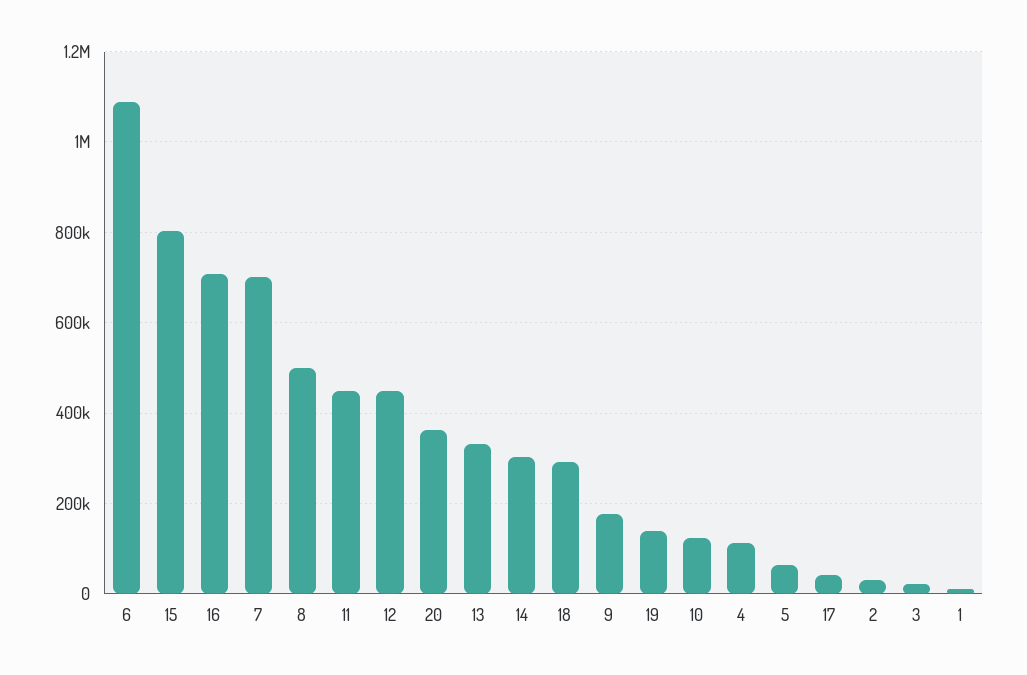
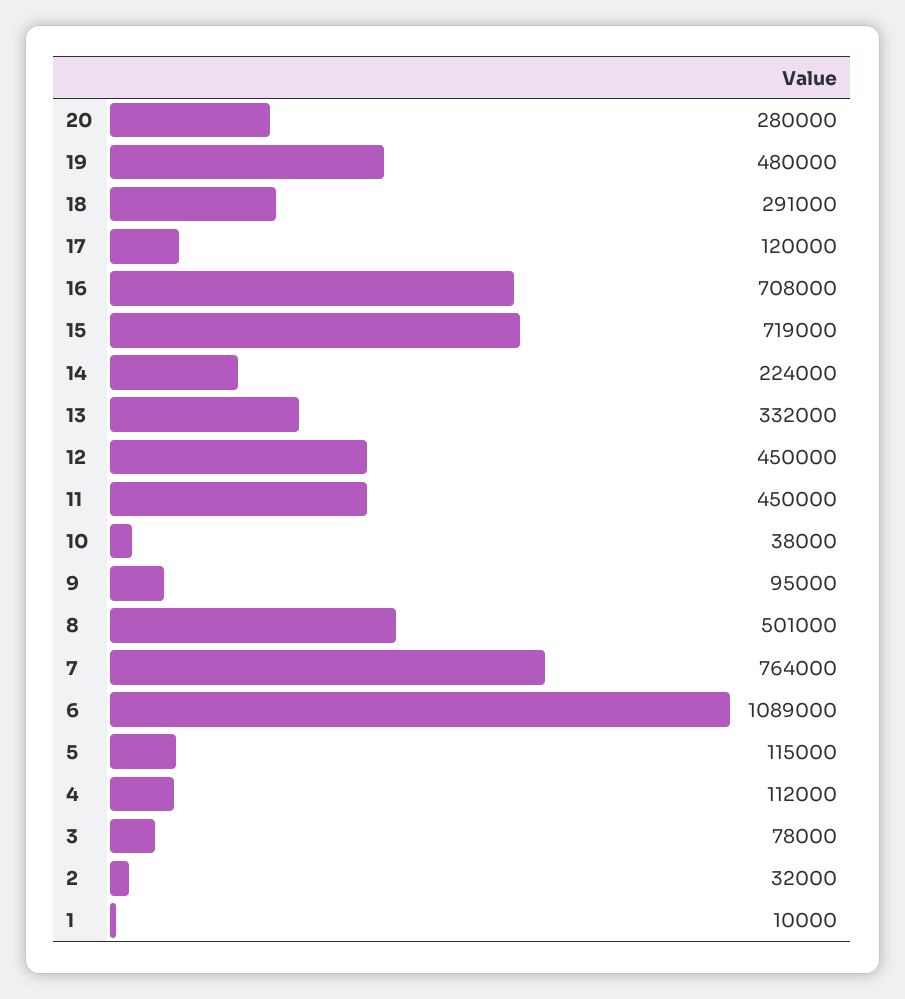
  {
    "6": 1089000,
-   "15": 800000,
+   "15": 719000,
    "16": 708000,
-   "7": 700000,
+   "7": 764000,
    "8": 501000,
    "11": 450000,
    "12": 450000,
-   "20": 360000,
+   "20": 280000,
    "13": 332000,
-   "14": 300000,
+   "14": 224000,
    "18": 291000,
-   "9": 180000,
+   "9": 95000,
-   "19": 140000,
+   "19": 480000,
-   "10": 120000,
+   "10": 38000,
    "4": 112000,
-   "5": 60000,
+   "5": 115000,
-   "17": 40000,
+   "17": 120000,
    "2": 32000,
-   "3": 20000,
+   "3": 78000,
    "1": 10000
  }

